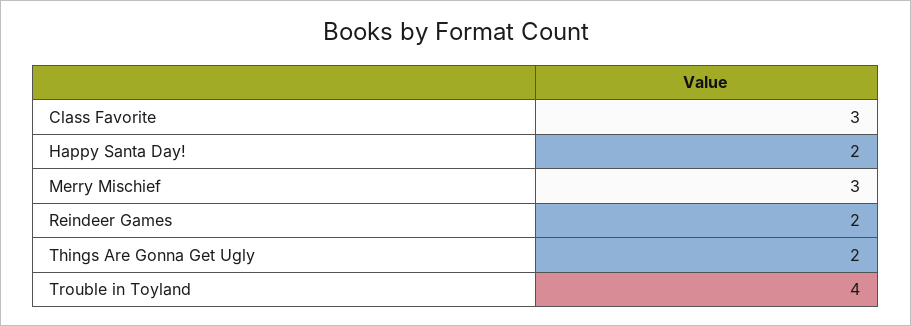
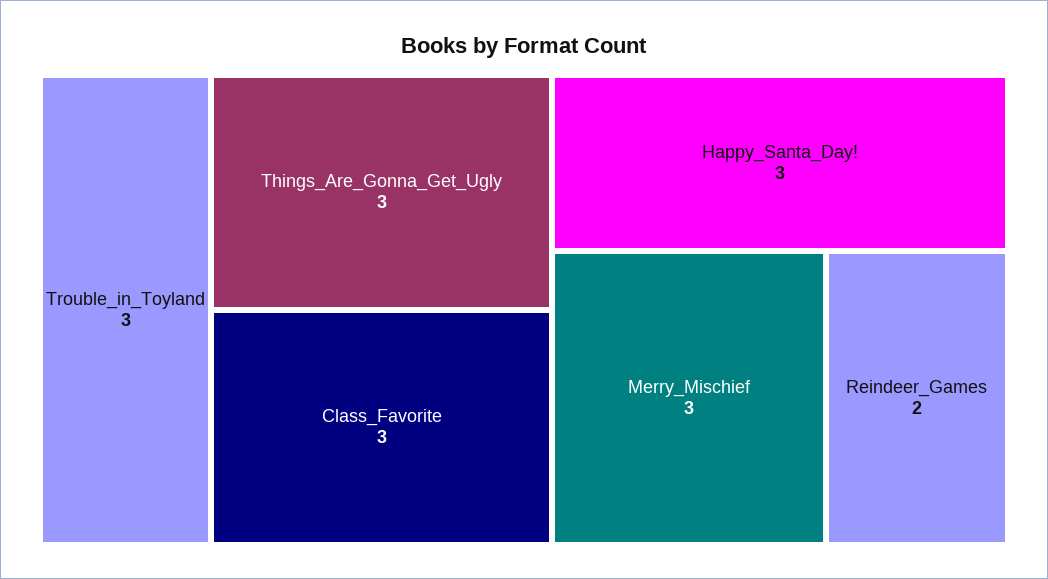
  {
    "Class Favorite": 3,
-   "Happy Santa Day!": 2,
+   "Happy Santa Day!": 3,
    "Merry Mischief": 3,
    "Reindeer Games": 2,
-   "Things Are Gonna Get Ugly": 2,
+   "Things Are Gonna Get Ugly": 3,
-   "Trouble in Toyland": 4
+   "Trouble in Toyland": 3
  }

